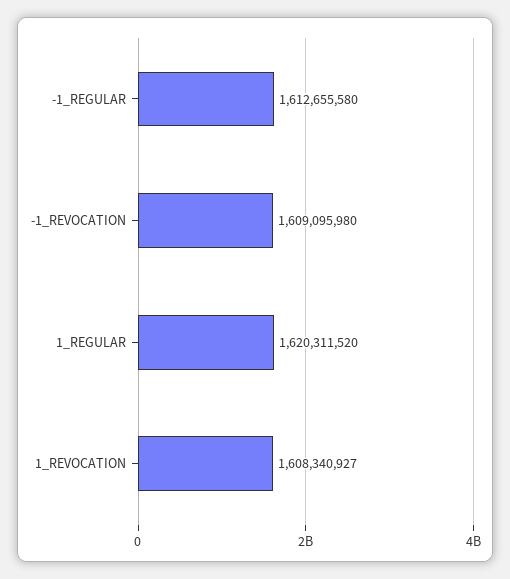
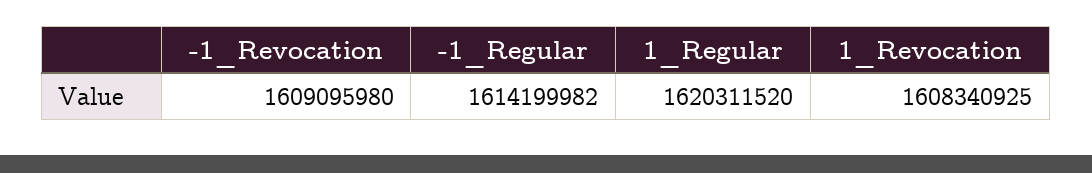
  {
-   "-1_REGULAR": 1612655580,
+   "-1_REGULAR": 1614199982,
    "-1_REVOCATION": 1609095980,
    "1_REGULAR": 1620311520,
-   "1_REVOCATION": 1608340927
+   "1_REVOCATION": 1608340925
  }

